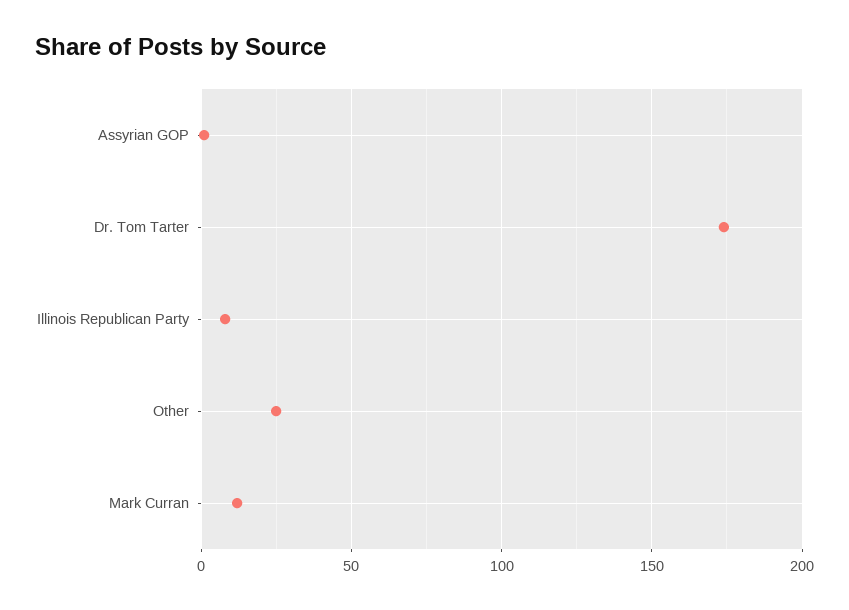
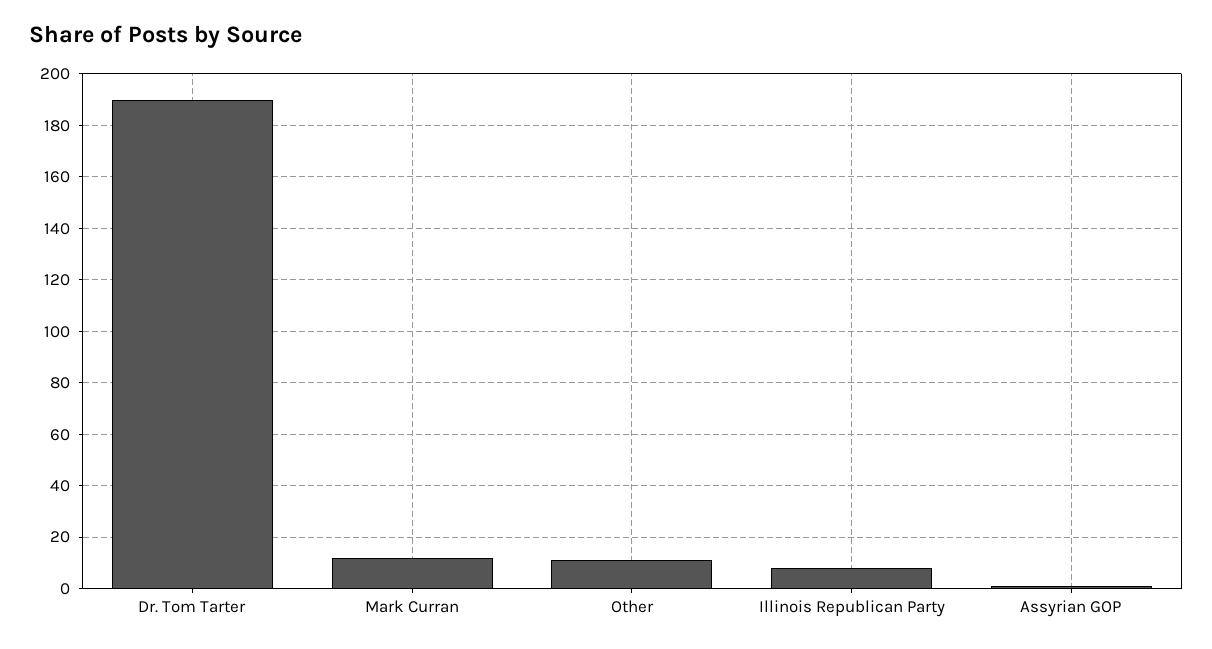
  {
    "Assyrian GOP": 0,
-   "Dr. Tom Tarter": 175,
+   "Dr. Tom Tarter": 190,
    "Illinois Republican Party": 10,
-   "Other": 25,
+   "Other": 10,
    "Mark Curran": 10
  }

